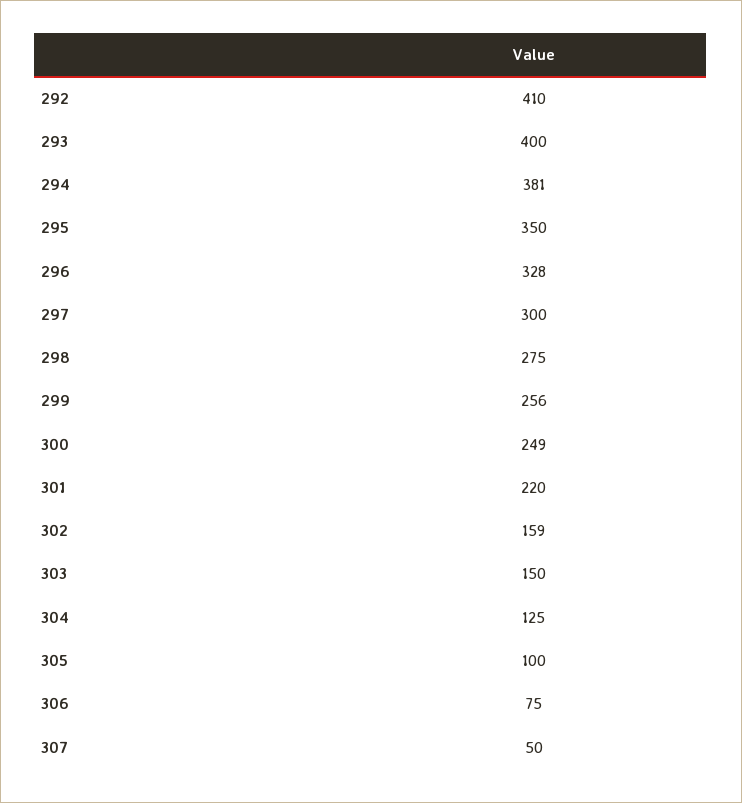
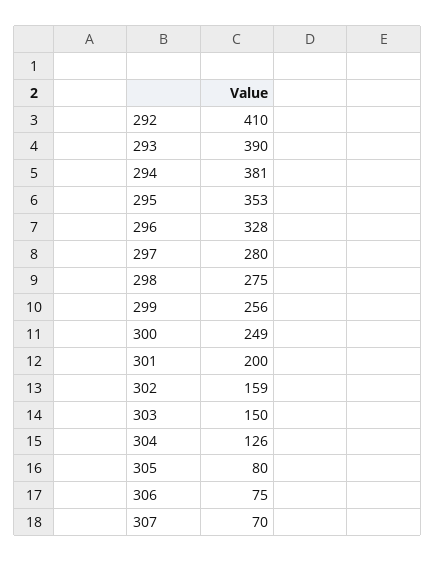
  {
    "292": 410,
-   "293": 400,
+   "293": 390,
    "294": 381,
-   "295": 350,
+   "295": 353,
    "296": 328,
-   "297": 300,
+   "297": 280,
    "298": 275,
    "299": 256,
    "300": 249,
-   "301": 220,
+   "301": 200,
    "302": 159,
    "303": 150,
-   "304": 125,
+   "304": 126,
-   "305": 100,
+   "305": 80,
    "306": 75,
-   "307": 50
+   "307": 70
  }

